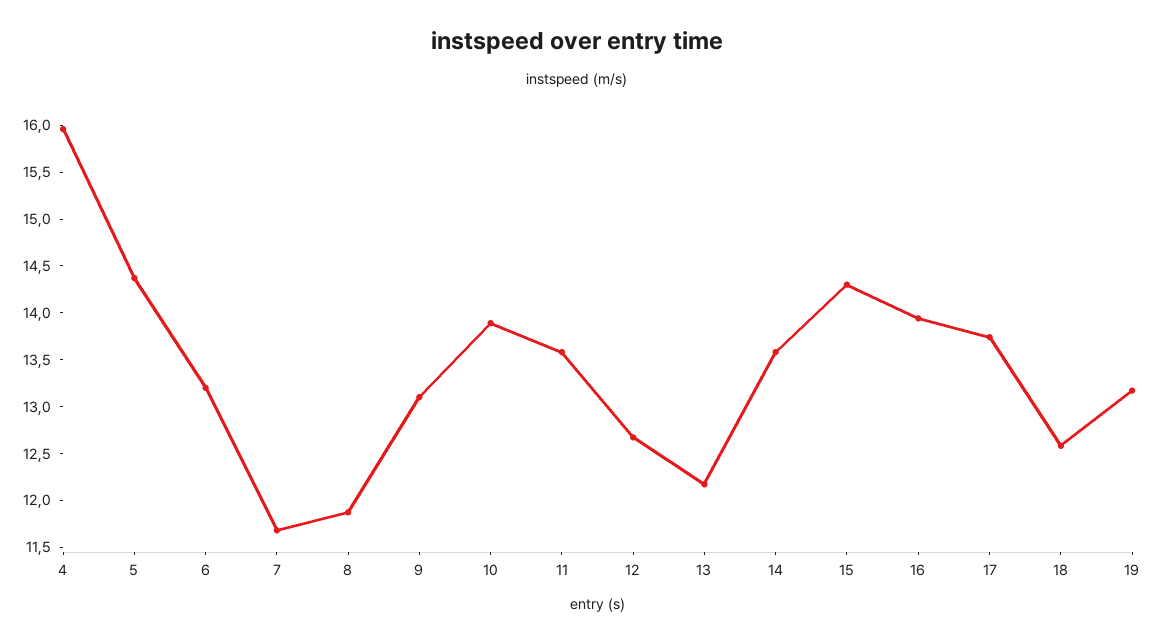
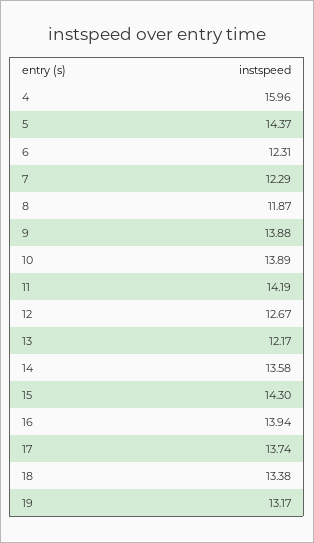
  {
    "4": 15.96,
    "5": 14.37,
-   "6": 13.2,
+   "6": 12.31,
-   "7": 11.7,
+   "7": 12.29,
    "8": 11.87,
-   "9": 13.1,
+   "9": 13.88,
    "10": 13.89,
-   "11": 13.6,
+   "11": 14.19,
    "12": 12.67,
    "13": 12.17,
    "14": 13.58,
    "15": 14.3,
    "16": 13.94,
    "17": 13.74,
-   "18": 12.6,
+   "18": 13.38,
    "19": 13.17
  }

